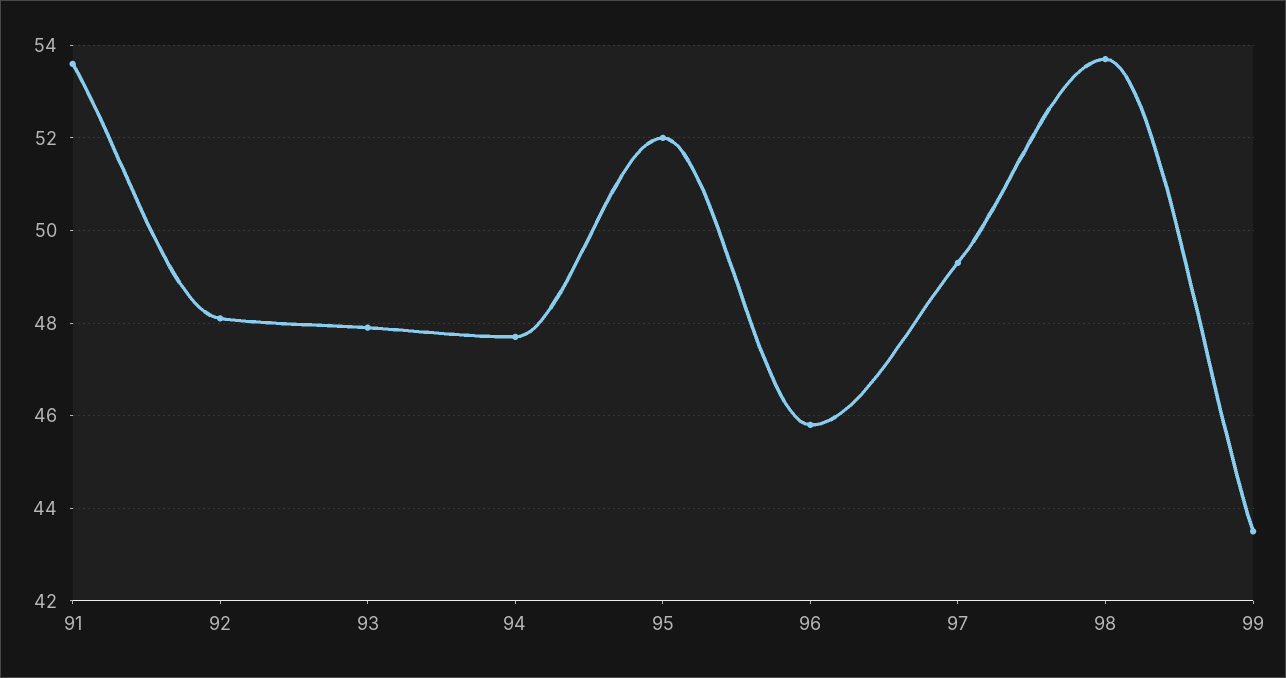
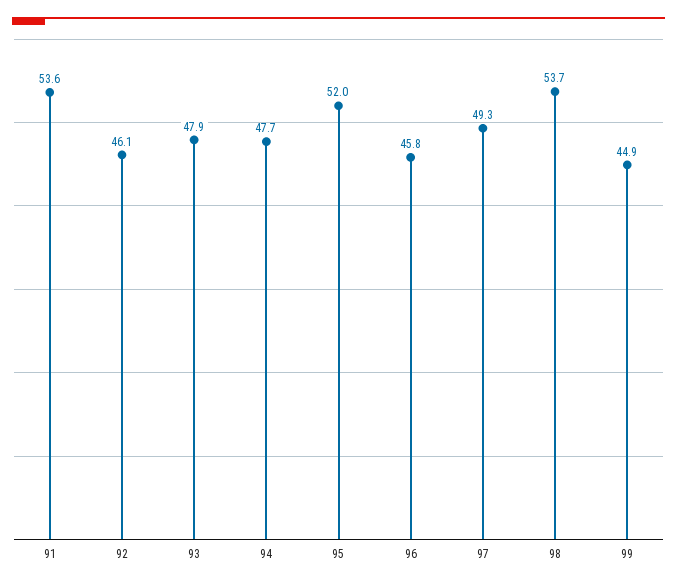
  {
    "91": 53.6,
-   "92": 48,
+   "92": 46.1,
    "93": 47.9,
    "94": 47.7,
    "95": 52,
    "96": 45.8,
    "97": 49.3,
    "98": 53.7,
-   "99": 43.5
+   "99": 44.9
  }

